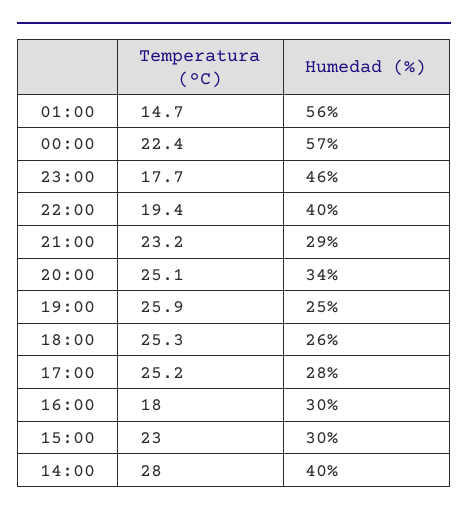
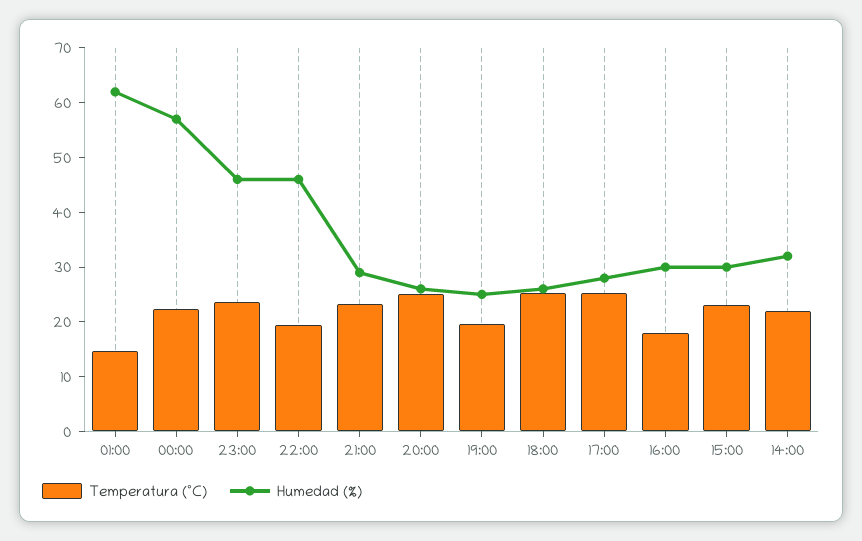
  {
    "Temperatura (ºC)": {
      "01:00": 14.7,
      "00:00": 22.4,
-     "23:00": 17.7,
+     "23:00": 24,
      "22:00": 19.4,
      "21:00": 23.2,
      "20:00": 25.1,
-     "19:00": 25.9,
+     "19:00": 20,
      "18:00": 25.3,
      "17:00": 25.2,
      "16:00": 18,
      "15:00": 23,
-     "14:00": 28
+     "14:00": 22
    },
    "Humedad (%)": {
-     "01:00": 56,
+     "01:00": 62,
      "00:00": 57,
      "23:00": 46,
-     "22:00": 40,
+     "22:00": 46,
      "21:00": 29,
-     "20:00": 34,
+     "20:00": 26,
      "19:00": 25,
      "18:00": 26,
      "17:00": 28,
      "16:00": 30,
      "15:00": 30,
-     "14:00": 40
+     "14:00": 32
    }
  }

